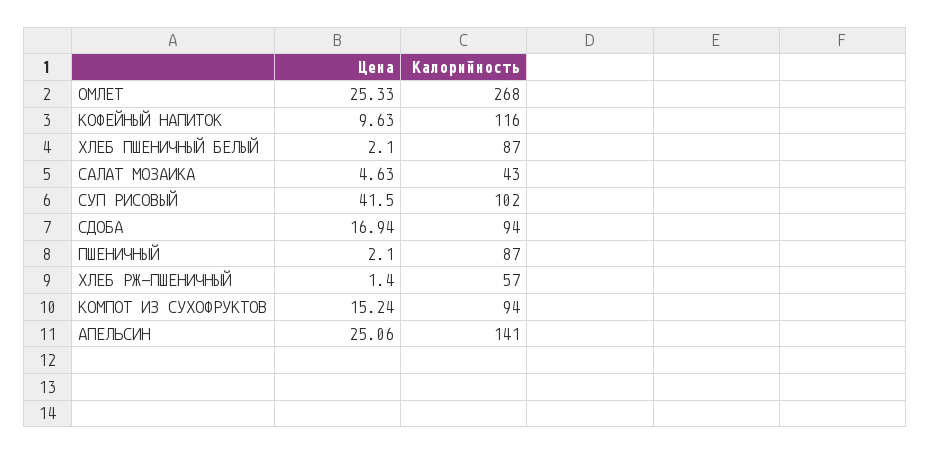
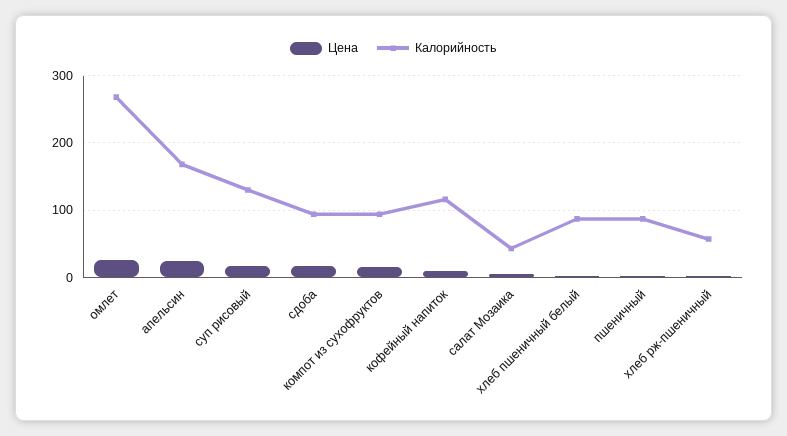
  {
    "Цена": {
      "ОМЛЕТ": 25.33,
      "КОФЕЙНЫЙ НАПИТОК": 9.63,
      "ХЛЕБ ПШЕНИЧНЫЙ БЕЛЫЙ": 2.1,
      "САЛАТ МОЗАИКА": 4.63,
-     "СУП РИСОВЫЙ": 41.5,
+     "СУП РИСОВЫЙ": 20,
      "СДОБА": 16.94,
      "ПШЕНИЧНЫЙ": 2.1,
      "ХЛЕБ РЖ-ПШЕНИЧНЫЙ": 1.4,
      "КОМПОТ ИЗ СУХОФРУКТОВ": 15.24,
      "АПЕЛЬСИН": 25.06
    },
    "Калорийность": {
      "ОМЛЕТ": 268,
      "КОФЕЙНЫЙ НАПИТОК": 116,
      "ХЛЕБ ПШЕНИЧНЫЙ БЕЛЫЙ": 87,
      "САЛАТ МОЗАИКА": 43,
-     "СУП РИСОВЫЙ": 102,
+     "СУП РИСОВЫЙ": 130,
      "СДОБА": 94,
      "ПШЕНИЧНЫЙ": 87,
      "ХЛЕБ РЖ-ПШЕНИЧНЫЙ": 57,
      "КОМПОТ ИЗ СУХОФРУКТОВ": 94,
-     "АПЕЛЬСИН": 141
+     "АПЕЛЬСИН": 170
    }
  }

